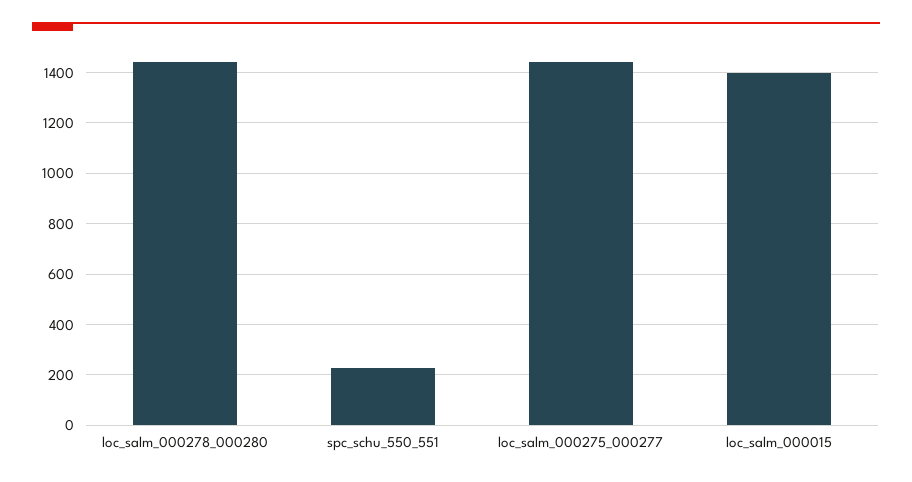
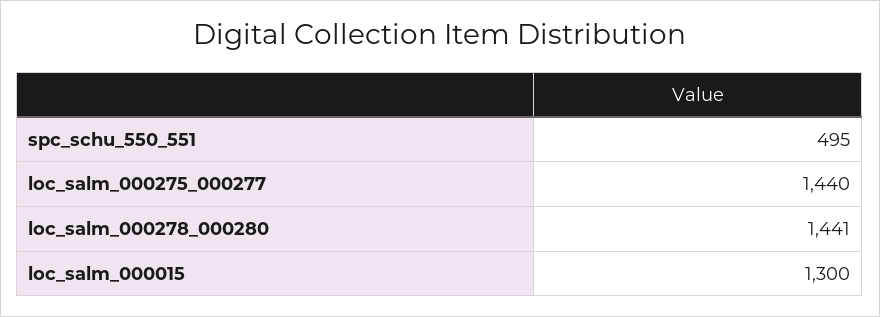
  {
    "loc_salm_000278_000280": 1441,
-   "spc_schu_550_551": 225,
+   "spc_schu_550_551": 495,
    "loc_salm_000275_000277": 1440,
-   "loc_salm_000015": 1400
+   "loc_salm_000015": 1300
  }

